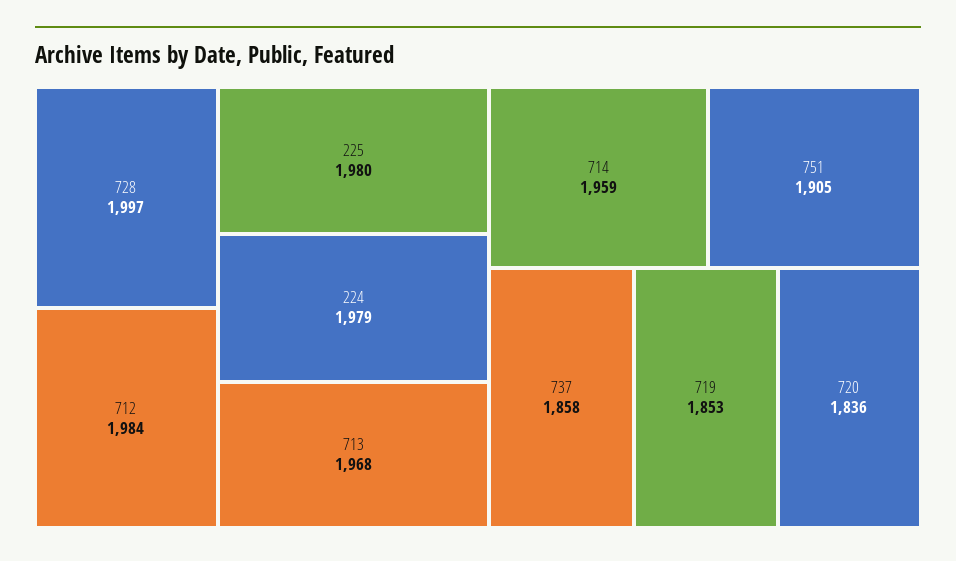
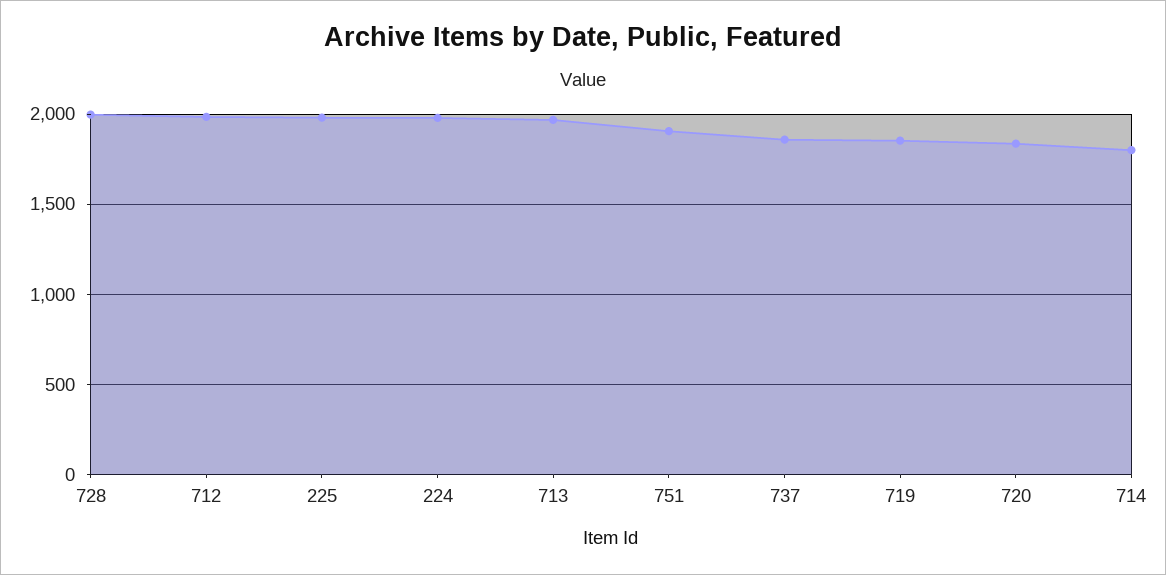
  {
    "728": 1997,
    "712": 1984,
    "225": 1980,
    "224": 1979,
    "713": 1968,
-   "714": 1959,
+   "714": 1800,
    "751": 1905,
    "737": 1858,
    "719": 1853,
    "720": 1836
  }

